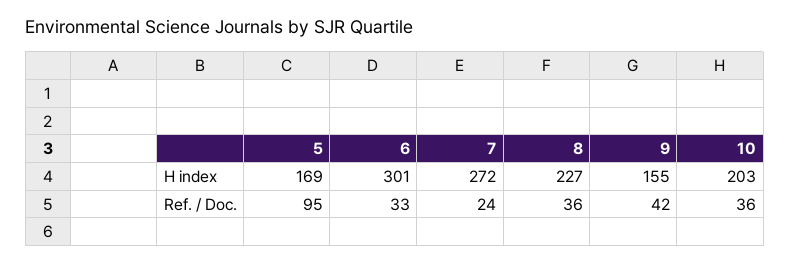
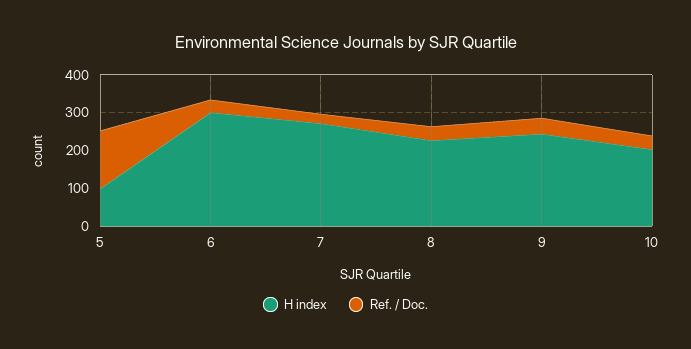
  {
    "H index": {
-     "5": 169,
+     "5": 100,
      "6": 301,
      "7": 272,
      "8": 227,
-     "9": 155,
+     "9": 250,
      "10": 203
    },
    "Ref. / Doc.": {
-     "5": 95,
+     "5": 150,
      "6": 33,
      "7": 24,
      "8": 36,
      "9": 42,
      "10": 36
    }
  }

